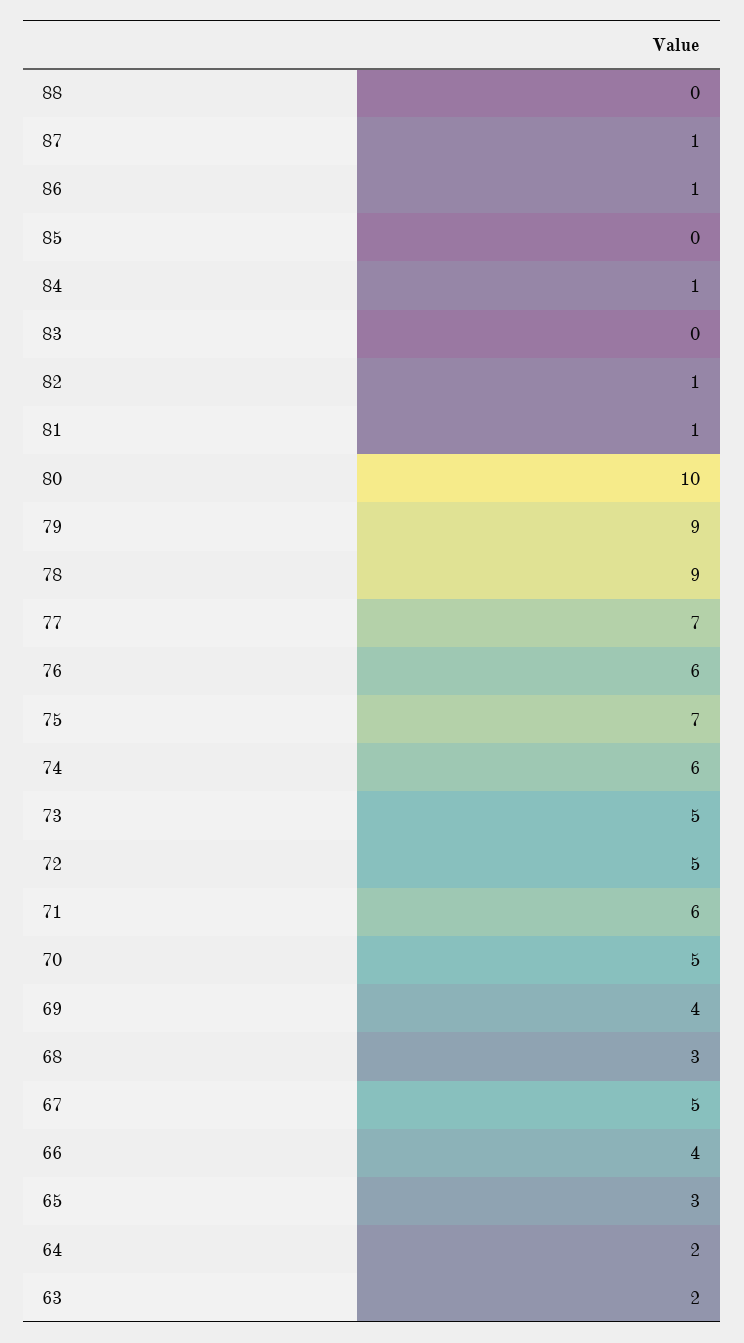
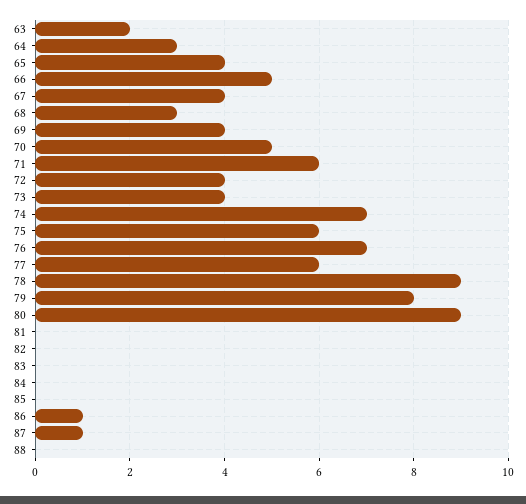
  {
    "88": 0,
    "87": 1,
    "86": 1,
    "85": 0,
-   "84": 1,
+   "84": 0,
    "83": 0,
-   "82": 1,
+   "82": 0,
-   "81": 1,
+   "81": 0,
-   "80": 10,
+   "80": 9,
-   "79": 9,
+   "79": 8,
    "78": 9,
-   "77": 7,
+   "77": 6,
-   "76": 6,
+   "76": 7,
-   "75": 7,
+   "75": 6,
-   "74": 6,
+   "74": 7,
-   "73": 5,
+   "73": 4,
-   "72": 5,
+   "72": 4,
    "71": 6,
    "70": 5,
    "69": 4,
    "68": 3,
-   "67": 5,
+   "67": 4,
-   "66": 4,
+   "66": 5,
-   "65": 3,
+   "65": 4,
-   "64": 2,
+   "64": 3,
    "63": 2
  }

